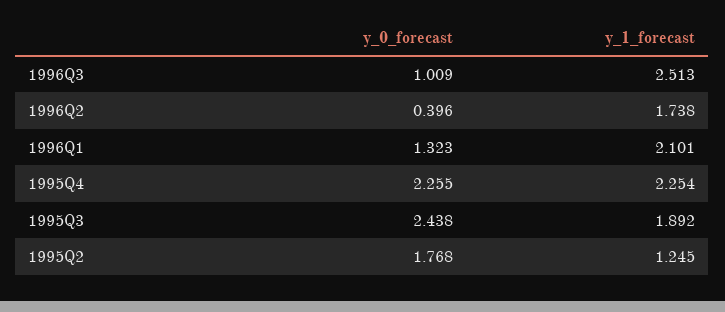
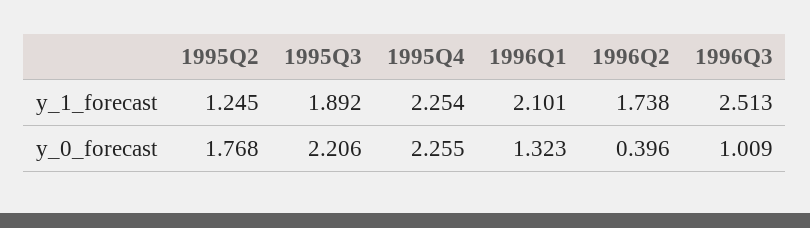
  {
    "y_0_forecast": {
      "1996Q3": 1.009,
      "1996Q2": 0.396,
      "1996Q1": 1.323,
      "1995Q4": 2.255,
-     "1995Q3": 2.438,
+     "1995Q3": 2.206,
      "1995Q2": 1.768
    },
    "y_1_forecast": {
      "1996Q3": 2.513,
      "1996Q2": 1.738,
      "1996Q1": 2.101,
      "1995Q4": 2.254,
      "1995Q3": 1.892,
      "1995Q2": 1.245
    }
  }

